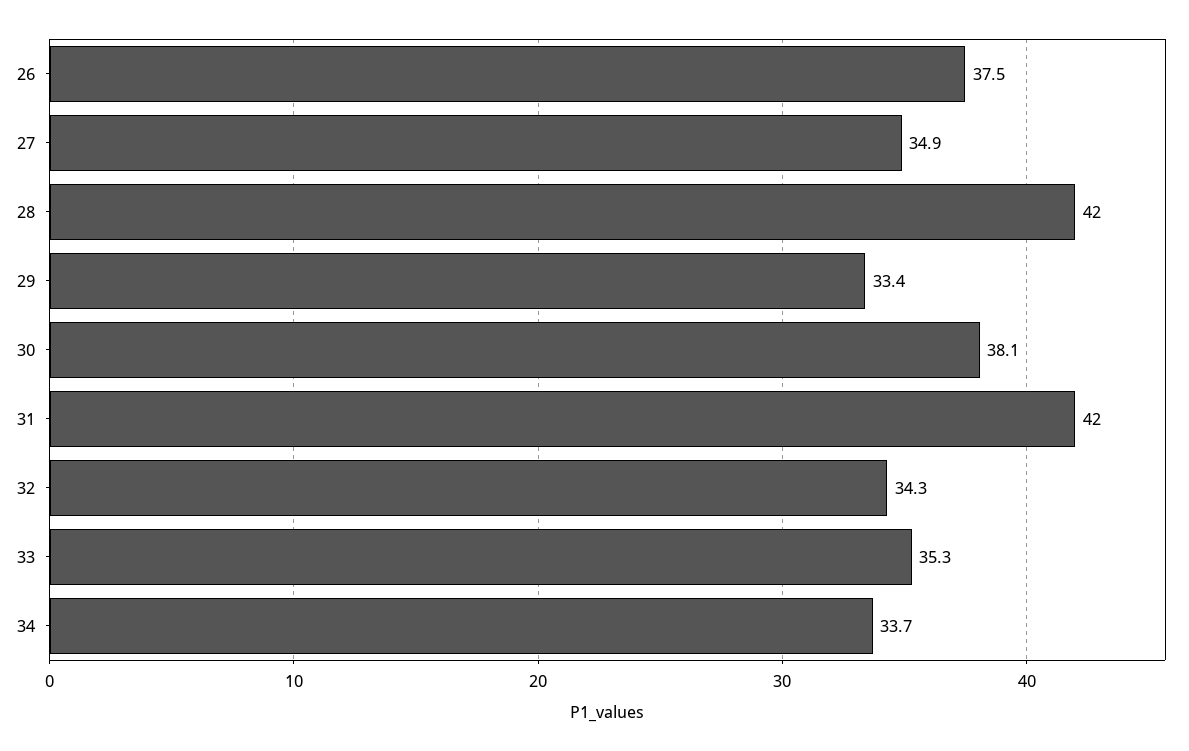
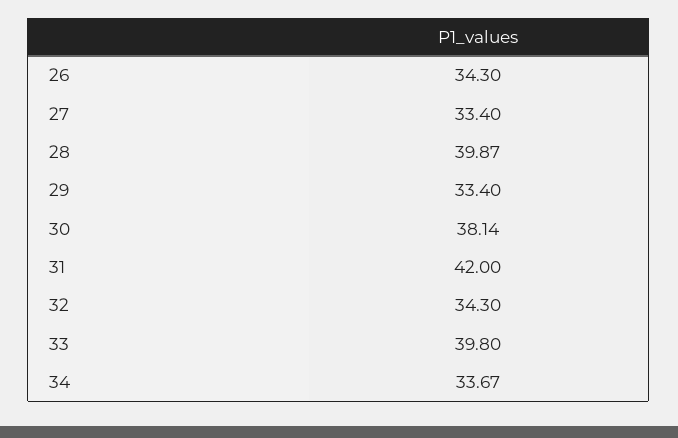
  {
-   "26": 37.5,
+   "26": 34.3,
-   "27": 34.9,
+   "27": 33.4,
-   "28": 42,
+   "28": 39.87,
    "29": 33.4,
    "30": 38.14,
    "31": 42,
    "32": 34.3,
-   "33": 35.3,
+   "33": 39.8,
    "34": 33.67
  }

